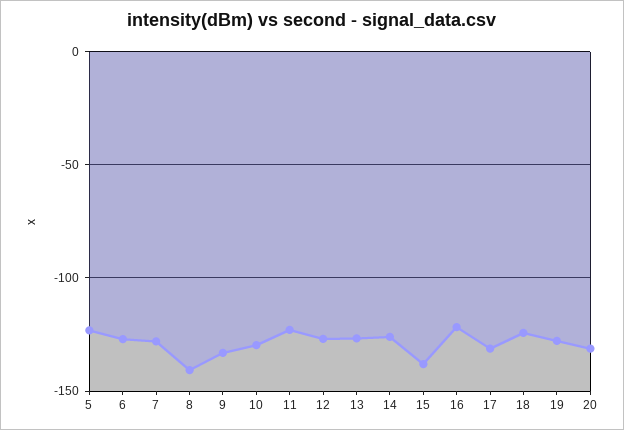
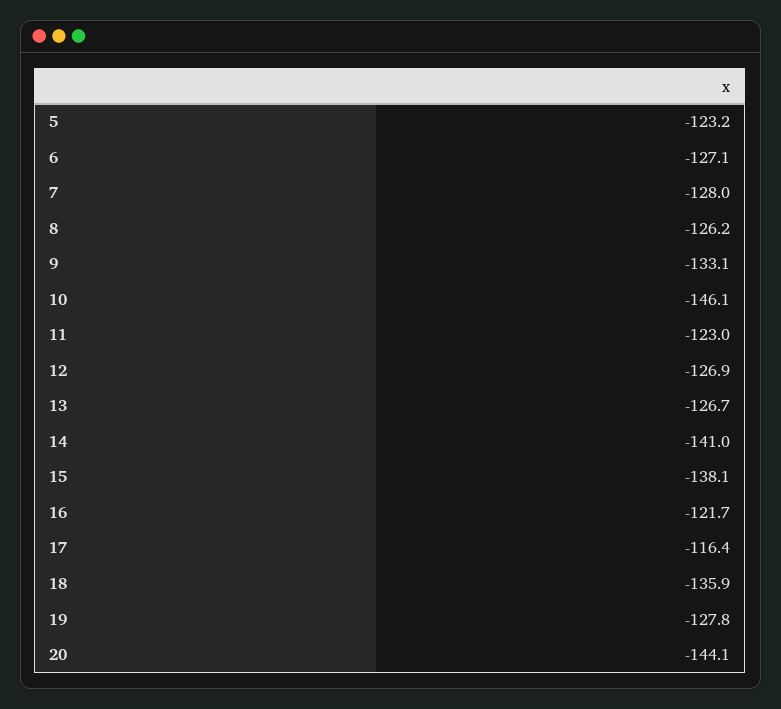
  {
    "5": -123.2,
    "6": -127.1,
    "7": -128,
-   "8": -140,
+   "8": -126.2,
    "9": -133.1,
-   "10": -130,
+   "10": -146.1,
    "11": -123,
    "12": -126.9,
    "13": -126.7,
-   "14": -125,
+   "14": -141,
    "15": -138.1,
    "16": -121.7,
-   "17": -130,
+   "17": -116.4,
-   "18": -125,
+   "18": -135.9,
    "19": -127.8,
-   "20": -130
+   "20": -144.1
  }

